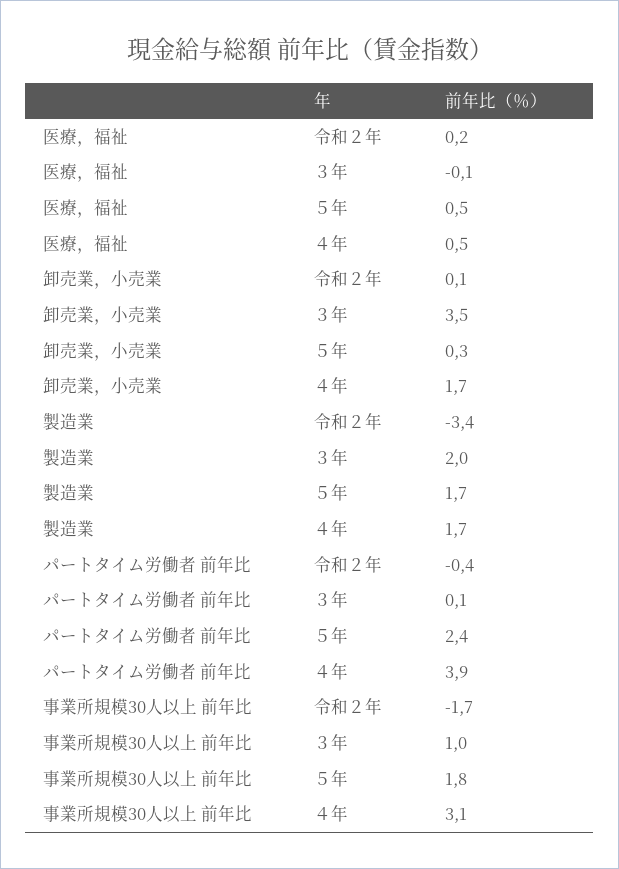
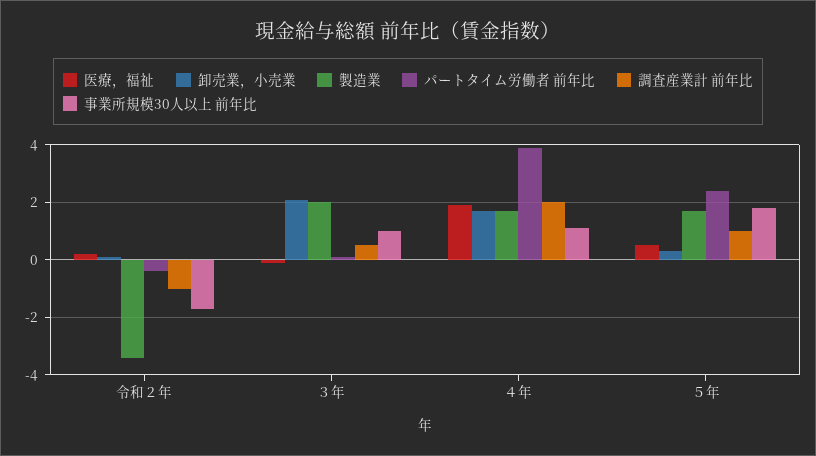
  {
    "医療，福祉": {
      "令和２年": 0.2,
      "３年": -0.1,
      "５年": 0.5,
-     "４年": 0.5
+     "４年": 2
    },
    "卸売業，小売業": {
      "令和２年": 0.1,
-     "３年": 3.5,
+     "３年": 2,
      "５年": 0.3,
      "４年": 1.7
    },
    "製造業": {
      "令和２年": -3.4,
      "３年": 2,
      "５年": 1.7,
      "４年": 1.7
    },
    "パートタイム労働者 前年比": {
      "令和２年": -0.4,
      "３年": 0.1,
      "５年": 2.4,
      "４年": 3.9
    },
    "事業所規模30人以上 前年比": {
      "令和２年": -1.7,
      "３年": 1,
      "５年": 1.8,
-     "４年": 3.1
+     "４年": 1
-   }
+   },
+   "調査産業計 前年比": {
+     "令和２年": -1,
+     "３年": 0.5,
+     "４年": 2,
+     "５年": 1
+   }
  }

